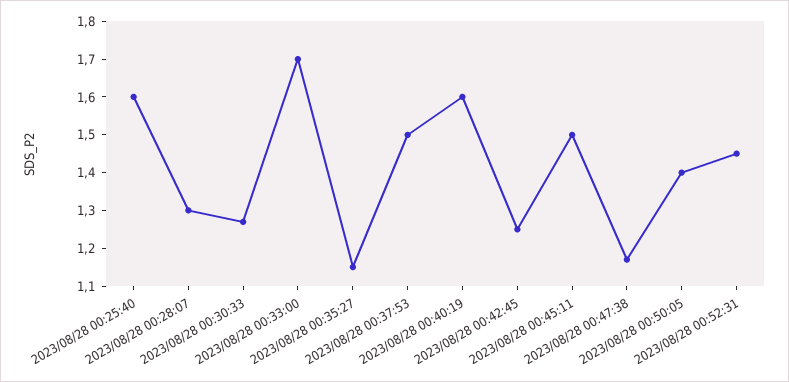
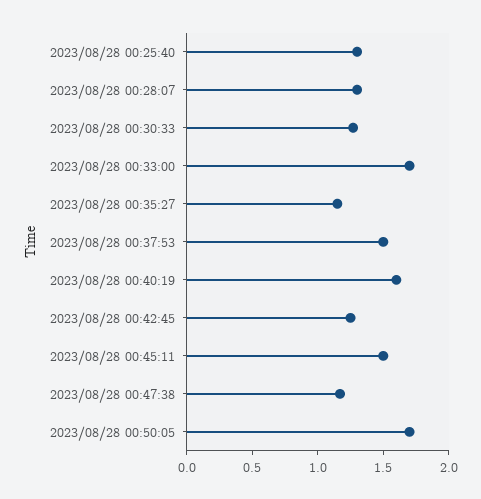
  {
-   "2023/08/28 00:25:40": 1.6,
+   "2023/08/28 00:25:40": 1.3,
    "2023/08/28 00:28:07": 1.3,
    "2023/08/28 00:30:33": 1.25,
    "2023/08/28 00:33:00": 1.7,
    "2023/08/28 00:35:27": 1.15,
    "2023/08/28 00:37:53": 1.5,
    "2023/08/28 00:40:19": 1.6,
    "2023/08/28 00:42:45": 1.25,
    "2023/08/28 00:45:11": 1.5,
    "2023/08/28 00:47:38": 1.15,
-   "2023/08/28 00:50:05": 1.4,
+   "2023/08/28 00:50:05": 1.7
-   "2023/08/28 00:52:31": 1.45
  }

